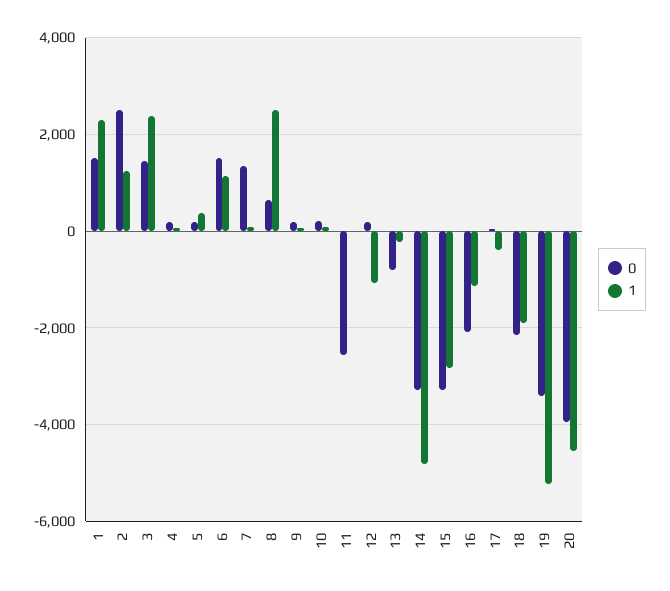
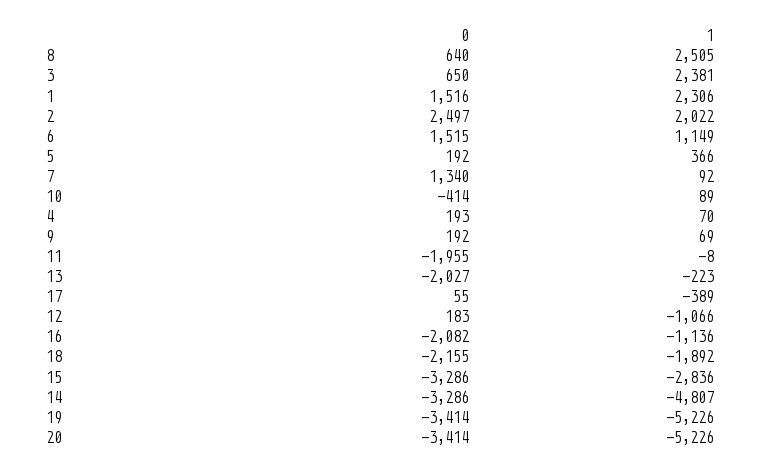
  {
    "0": {
      "1": 1516,
      "2": 2497,
-     "3": 1400,
+     "3": 650,
      "4": 193,
      "5": 192,
      "6": 1515,
      "7": 1340,
      "8": 640,
      "9": 192,
-     "10": 200,
+     "10": -414,
-     "11": -2600,
+     "11": -1955,
      "12": 183,
-     "13": -800,
+     "13": -2027,
      "14": -3286,
      "15": -3286,
      "16": -2082,
      "17": 55,
      "18": -2155,
      "19": -3414,
-     "20": -4000
+     "20": -3414
    },
    "1": {
      "1": 2306,
-     "2": 1200,
+     "2": 2022,
      "3": 2381,
      "4": 70,
      "5": 366,
      "6": 1149,
      "7": 92,
      "8": 2505,
      "9": 69,
      "10": 89,
      "11": -8,
      "12": -1066,
      "13": -223,
      "14": -4807,
      "15": -2836,
      "16": -1136,
      "17": -389,
      "18": -1892,
      "19": -5226,
-     "20": -4600
+     "20": -5226
    }
  }

